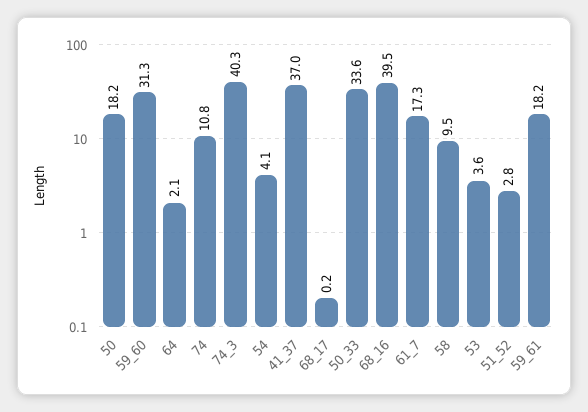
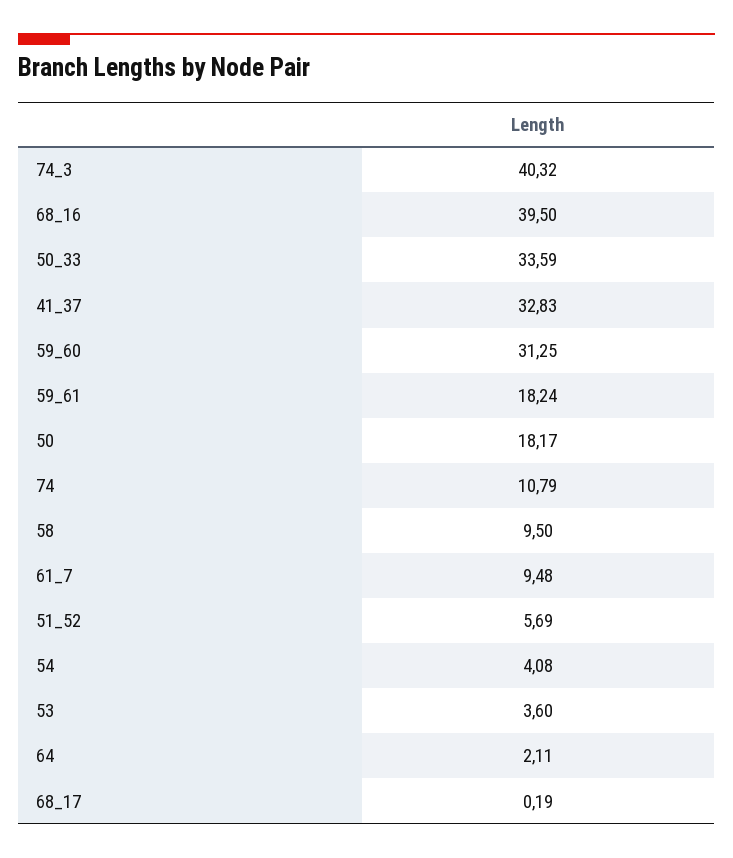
  {
    "50": 18.17,
    "59_60": 31.25,
    "64": 2.11,
    "74": 10.79,
    "74_3": 40.32,
    "54": 4.08,
-   "41_37": 37,
+   "41_37": 32.83,
    "68_17": 0.19,
    "50_33": 33.59,
    "68_16": 39.5,
-   "61_7": 17.3,
+   "61_7": 9.48,
    "58": 9.5,
    "53": 3.6,
-   "51_52": 2.8,
+   "51_52": 5.69,
    "59_61": 18.24
  }

